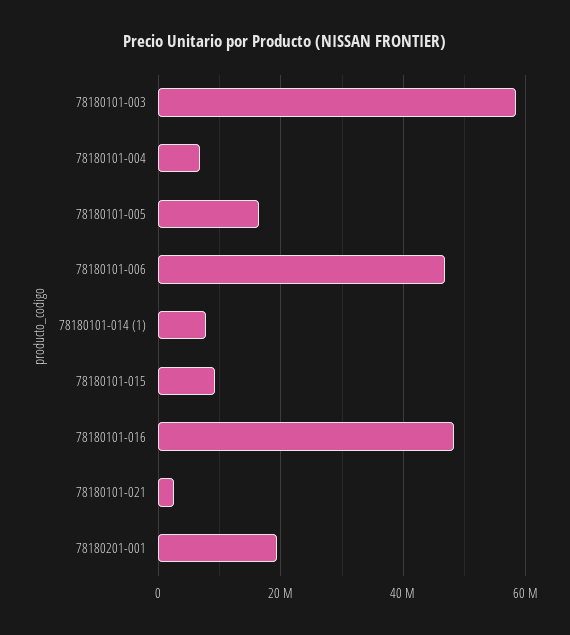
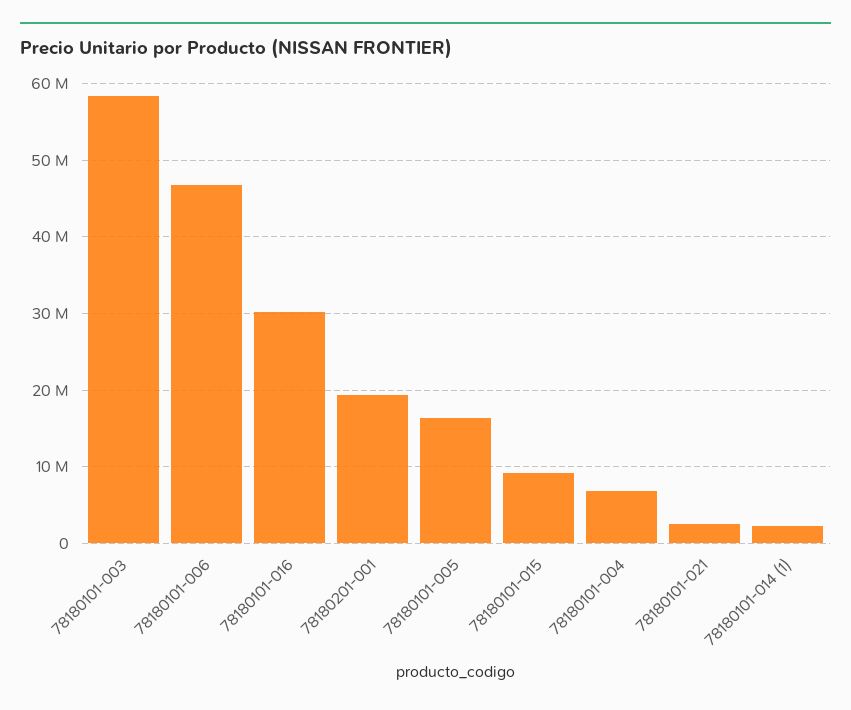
  {
    "78180101-003": 58000000,
    "78180101-004": 7000000,
    "78180101-005": 16000000,
    "78180101-006": 47000000,
-   "78180101-014 (1)": 8000000,
+   "78180101-014 (1)": 2000000,
    "78180101-015": 9000000,
-   "78180101-016": 48000000,
+   "78180101-016": 30000000,
    "78180101-021": 2000000,
    "78180201-001": 19000000
  }

